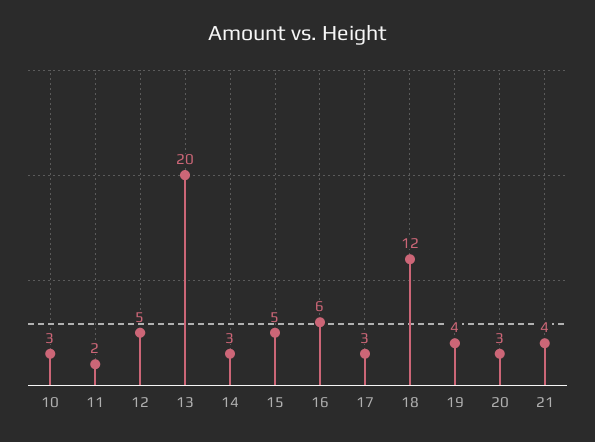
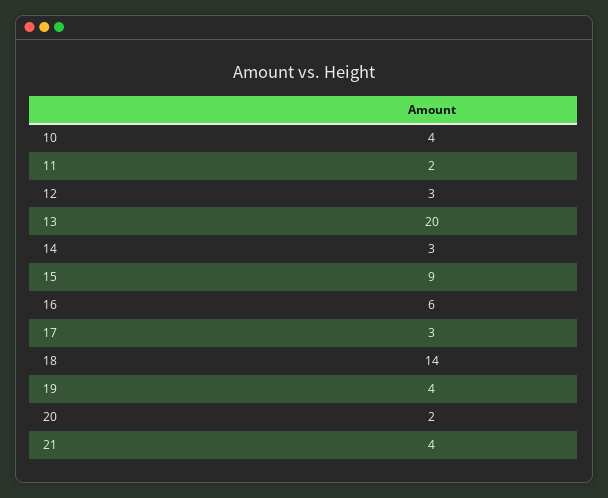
  {
-   "10": 3,
+   "10": 4,
    "11": 2,
-   "12": 5,
+   "12": 3,
    "13": 20,
    "14": 3,
-   "15": 5,
+   "15": 9,
    "16": 6,
    "17": 3,
-   "18": 12,
+   "18": 14,
    "19": 4,
-   "20": 3,
+   "20": 2,
    "21": 4
  }

